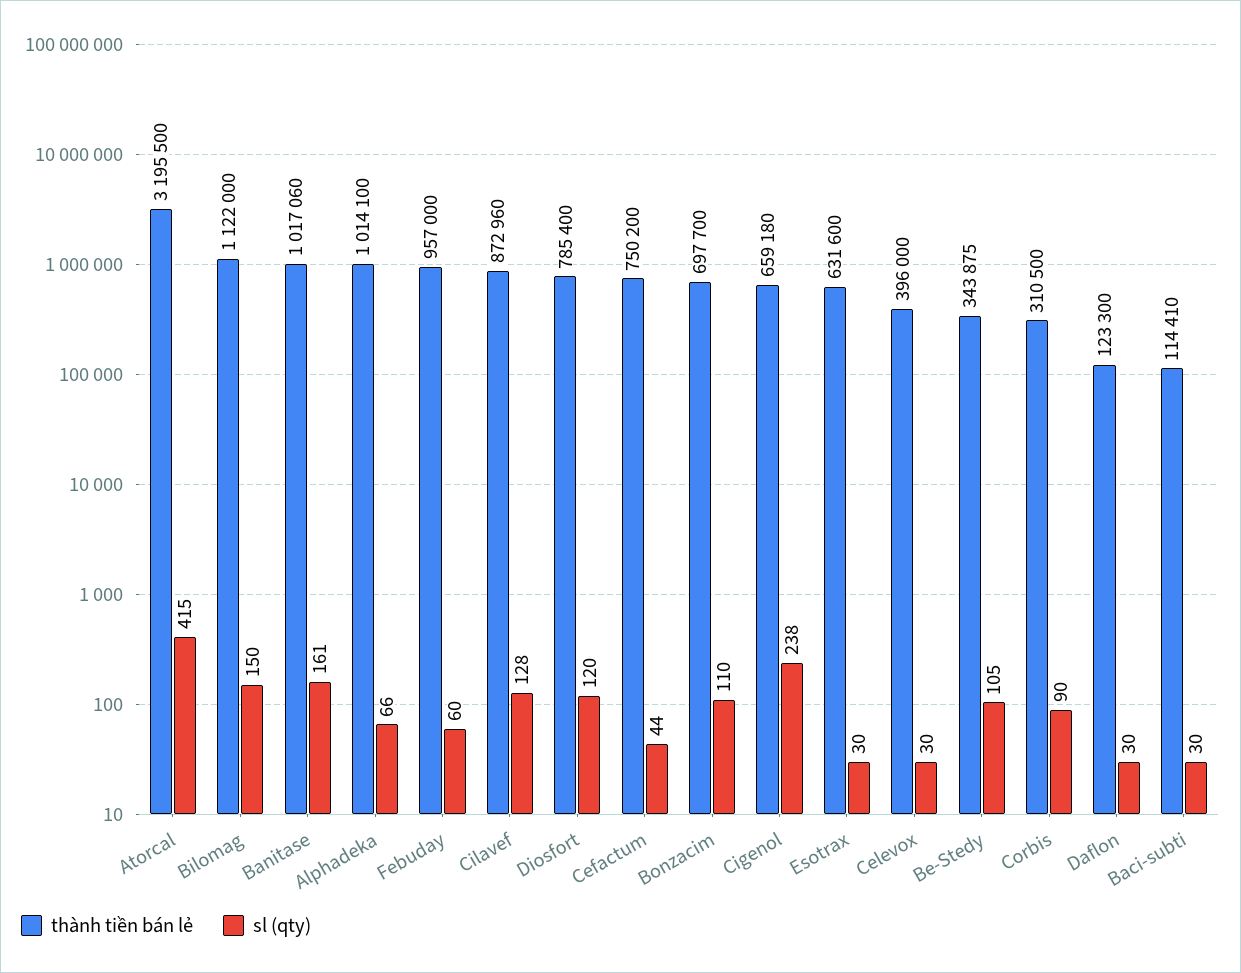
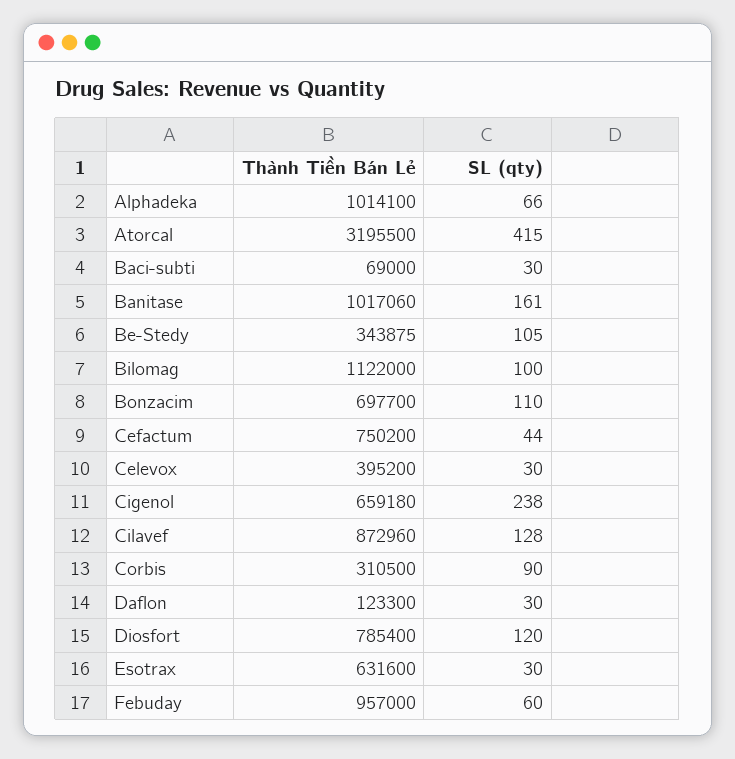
  {
    "thành tiền bán lẻ": {
      "Atorcal": 3195500,
      "Bilomag": 1122000,
      "Banitase": 1017060,
      "Alphadeka": 1014100,
      "Febuday": 957000,
      "Cilavef": 872960,
      "Diosfort": 785400,
      "Cefactum": 750200,
      "Bonzacim": 697700,
      "Cigenol": 659180,
      "Esotrax": 631600,
-     "Celevox": 396000,
+     "Celevox": 395200,
      "Be-Stedy": 343875,
      "Corbis": 310500,
      "Daflon": 123300,
-     "Baci-subti": 114410
+     "Baci-subti": 69000
    },
    "sl (qty)": {
      "Atorcal": 415,
-     "Bilomag": 150,
+     "Bilomag": 100,
      "Banitase": 161,
      "Alphadeka": 66,
      "Febuday": 60,
      "Cilavef": 128,
      "Diosfort": 120,
      "Cefactum": 44,
      "Bonzacim": 110,
      "Cigenol": 238,
      "Esotrax": 30,
      "Celevox": 30,
      "Be-Stedy": 105,
      "Corbis": 90,
      "Daflon": 30,
      "Baci-subti": 30
    }
  }

